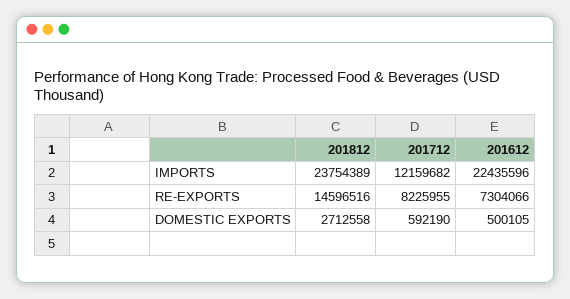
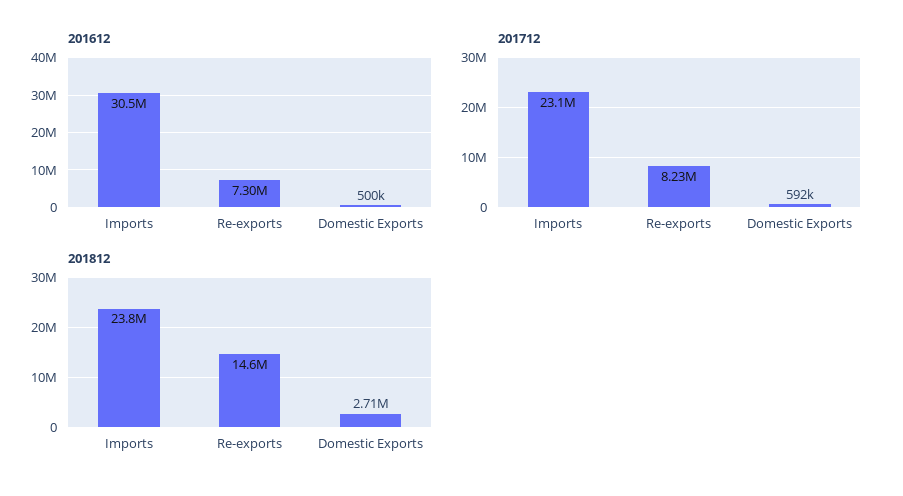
  {
    "201812": {
      "IMPORTS": 23754389,
      "RE-EXPORTS": 14596516,
      "DOMESTIC EXPORTS": 2712558
    },
    "201712": {
-     "IMPORTS": 12159682,
+     "IMPORTS": 23100000,
      "RE-EXPORTS": 8225955,
      "DOMESTIC EXPORTS": 592190
    },
    "201612": {
-     "IMPORTS": 22435596,
+     "IMPORTS": 30500000,
      "RE-EXPORTS": 7304066,
      "DOMESTIC EXPORTS": 500105
    }
  }

